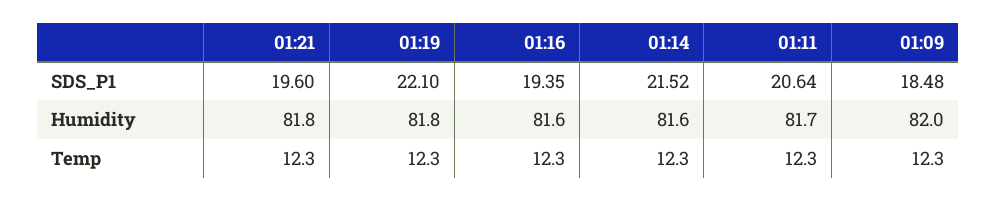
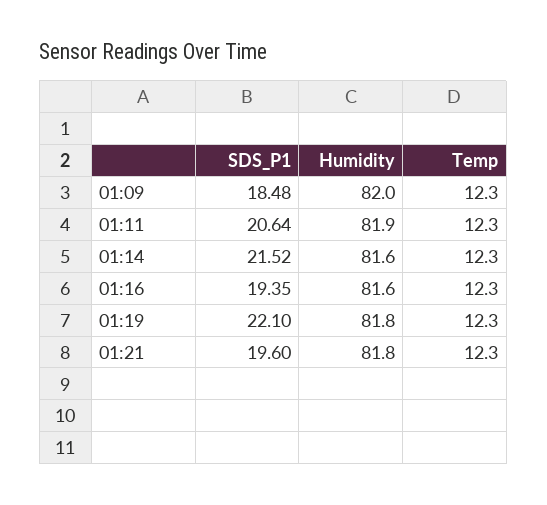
  {
    "01:21": {
      "SDS_P1": 19.6,
      "Humidity": 81.8,
      "Temp": 12.3
    },
    "01:19": {
      "SDS_P1": 22.1,
      "Humidity": 81.8,
      "Temp": 12.3
    },
    "01:16": {
      "SDS_P1": 19.35,
      "Humidity": 81.6,
      "Temp": 12.3
    },
    "01:14": {
      "SDS_P1": 21.52,
      "Humidity": 81.6,
      "Temp": 12.3
    },
    "01:11": {
      "SDS_P1": 20.64,
-     "Humidity": 81.7,
+     "Humidity": 81.9,
      "Temp": 12.3
    },
    "01:09": {
      "SDS_P1": 18.48,
      "Humidity": 82,
      "Temp": 12.3
    }
  }

